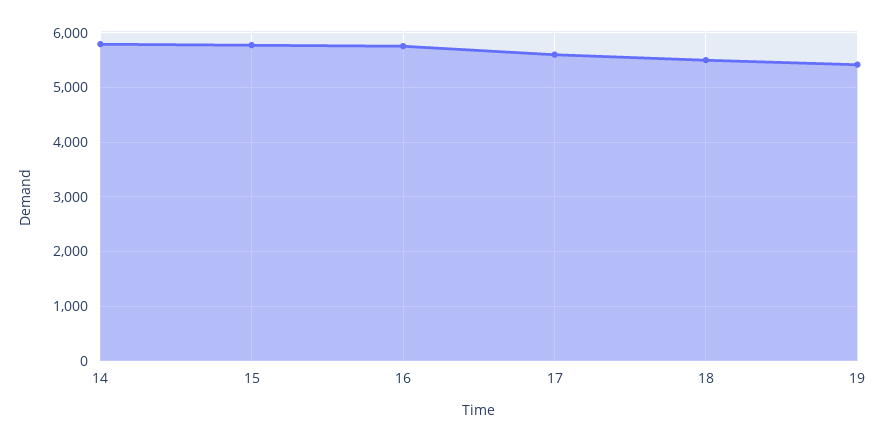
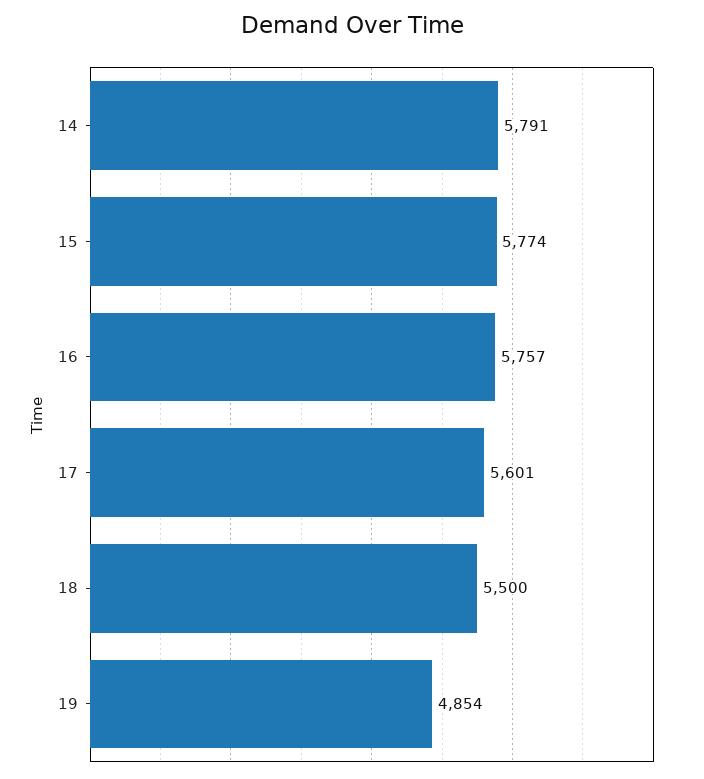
  {
    "14": 5791,
    "15": 5774,
    "16": 5757,
    "17": 5601,
    "18": 5500,
-   "19": 5400
+   "19": 4854
  }

